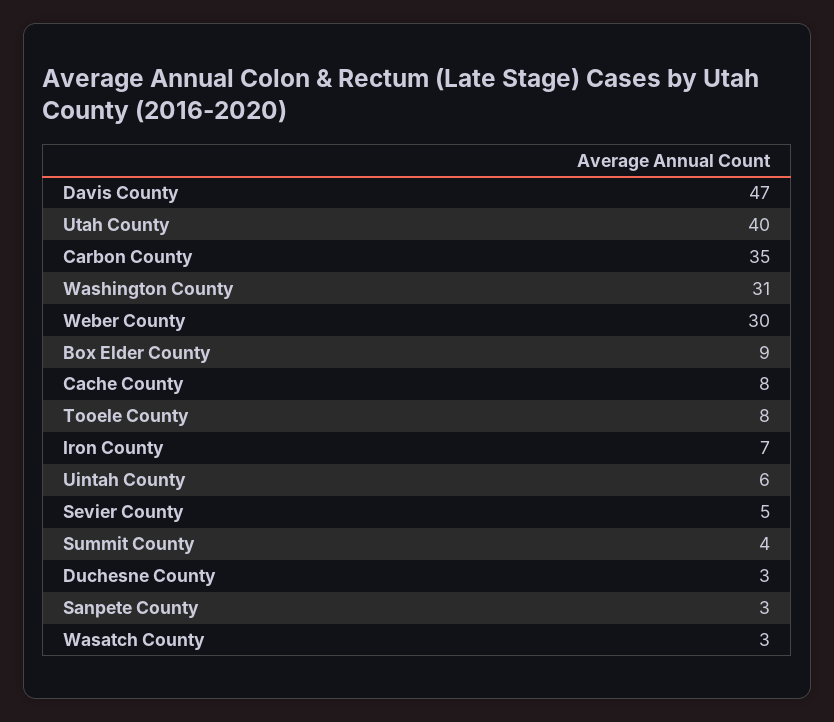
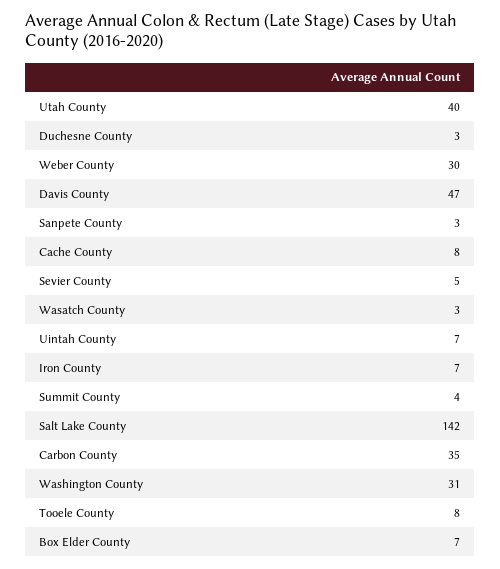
  {
    "Davis County": 47,
    "Utah County": 40,
    "Carbon County": 35,
    "Washington County": 31,
    "Weber County": 30,
-   "Box Elder County": 9,
+   "Box Elder County": 7,
    "Cache County": 8,
    "Tooele County": 8,
    "Iron County": 7,
-   "Uintah County": 6,
+   "Uintah County": 7,
    "Sevier County": 5,
    "Summit County": 4,
    "Duchesne County": 3,
    "Sanpete County": 3,
-   "Wasatch County": 3
+   "Wasatch County": 3,
+   "Salt Lake County": 142
  }

